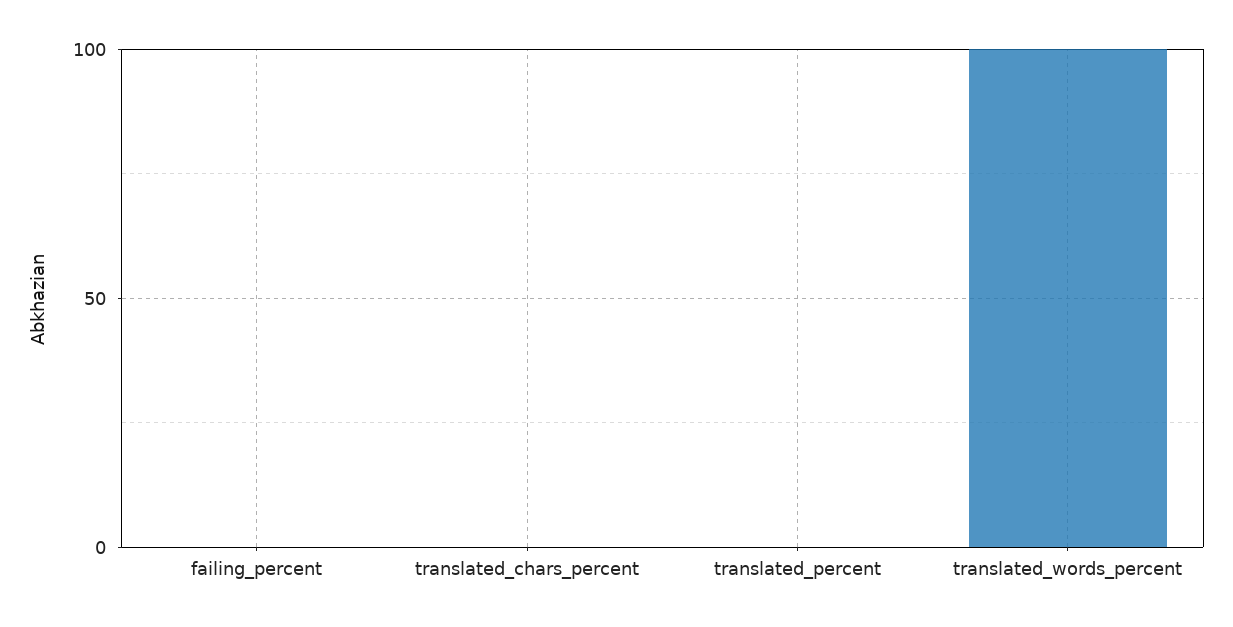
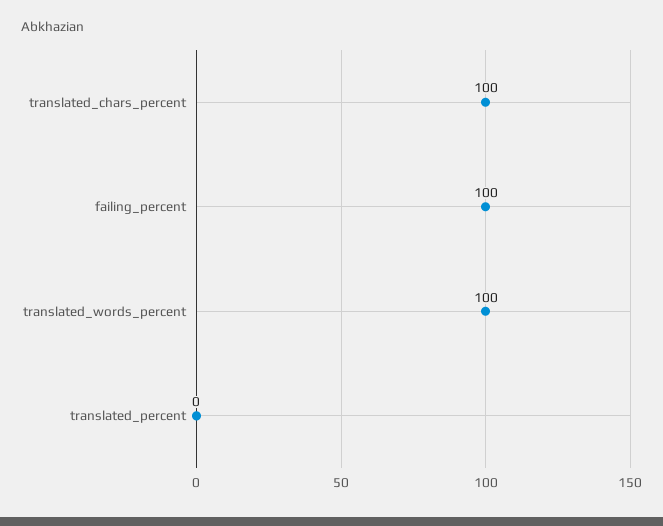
  {
-   "failing_percent": 0,
+   "failing_percent": 100,
-   "translated_chars_percent": 0,
+   "translated_chars_percent": 100,
    "translated_percent": 0,
    "translated_words_percent": 100
  }

